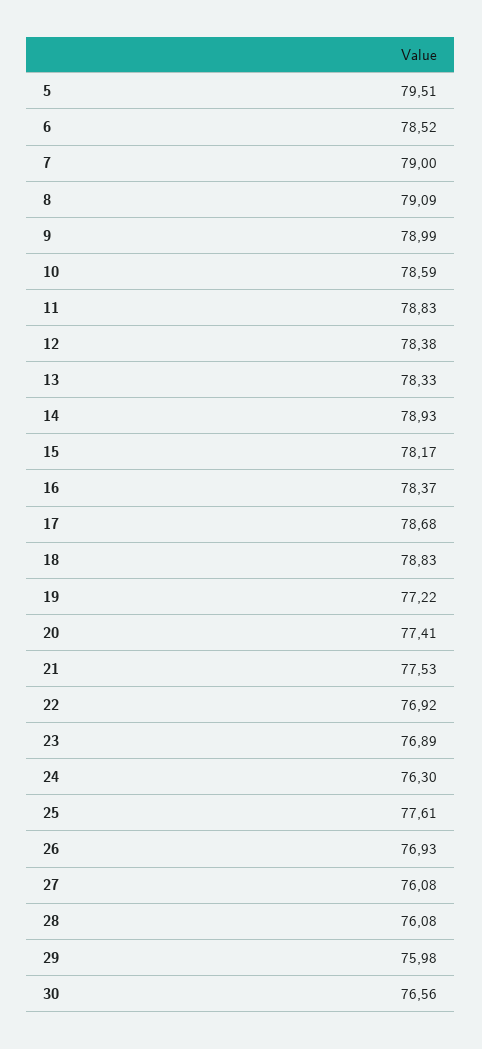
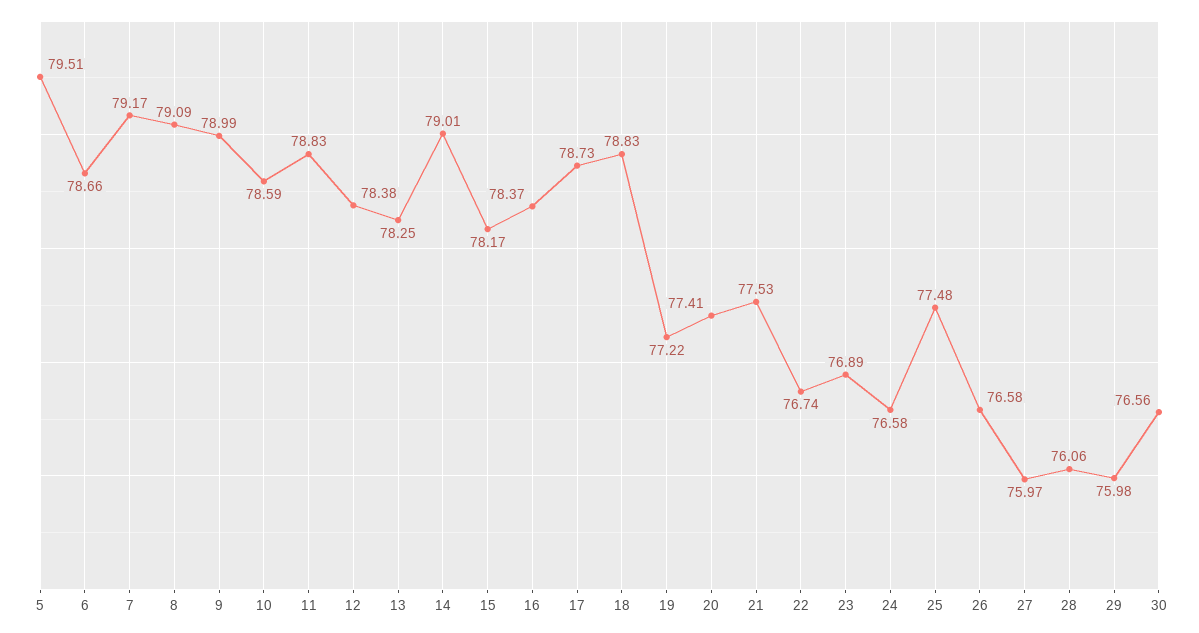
  {
    "5": 79.51,
-   "6": 78.52,
+   "6": 78.66,
-   "7": 79,
+   "7": 79.17,
    "8": 79.09,
    "9": 78.99,
    "10": 78.59,
    "11": 78.83,
    "12": 78.38,
-   "13": 78.33,
+   "13": 78.25,
-   "14": 78.93,
+   "14": 79.01,
    "15": 78.17,
    "16": 78.37,
-   "17": 78.68,
+   "17": 78.73,
    "18": 78.83,
    "19": 77.22,
    "20": 77.41,
    "21": 77.53,
-   "22": 76.92,
+   "22": 76.74,
    "23": 76.89,
-   "24": 76.3,
+   "24": 76.58,
-   "25": 77.61,
+   "25": 77.48,
-   "26": 76.93,
+   "26": 76.58,
-   "27": 76.08,
+   "27": 75.97,
-   "28": 76.08,
+   "28": 76.06,
    "29": 75.98,
    "30": 76.56
  }

